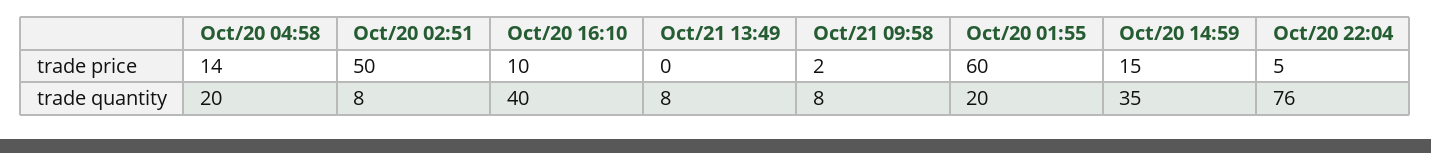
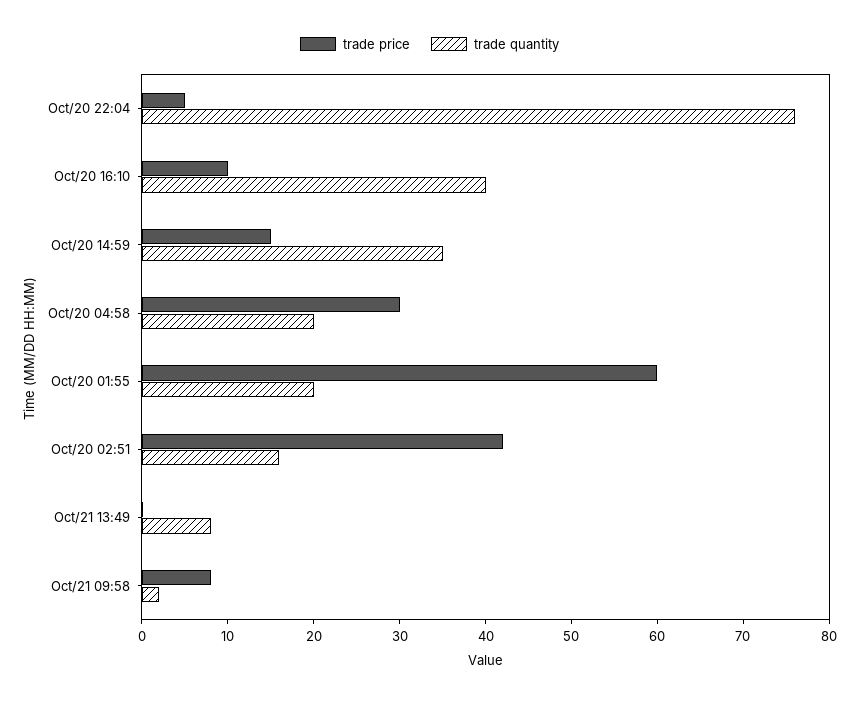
  {
    "trade price": {
-     "Oct/20 04:58": 14,
+     "Oct/20 04:58": 30,
-     "Oct/20 02:51": 50,
+     "Oct/20 02:51": 42,
      "Oct/20 16:10": 10,
      "Oct/21 13:49": 0,
-     "Oct/21 09:58": 2,
+     "Oct/21 09:58": 8,
      "Oct/20 01:55": 60,
      "Oct/20 14:59": 15,
      "Oct/20 22:04": 5
    },
    "trade quantity": {
      "Oct/20 04:58": 20,
-     "Oct/20 02:51": 8,
+     "Oct/20 02:51": 16,
      "Oct/20 16:10": 40,
      "Oct/21 13:49": 8,
-     "Oct/21 09:58": 8,
+     "Oct/21 09:58": 2,
      "Oct/20 01:55": 20,
      "Oct/20 14:59": 35,
      "Oct/20 22:04": 76
    }
  }

